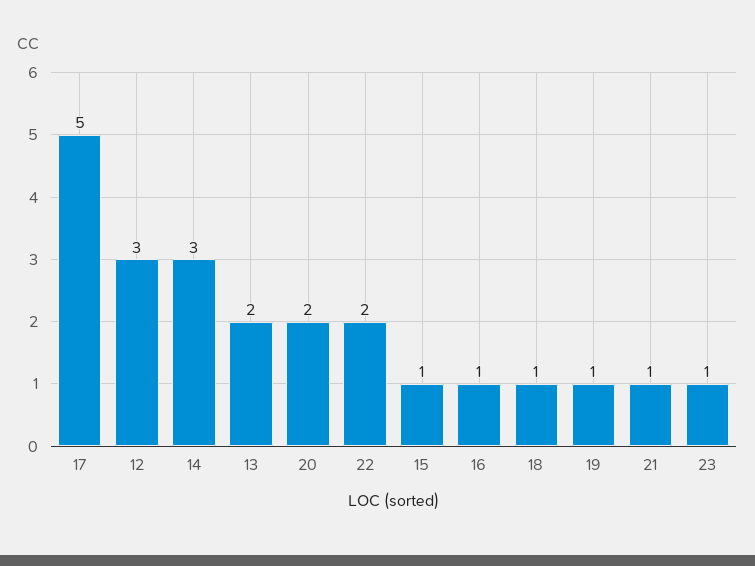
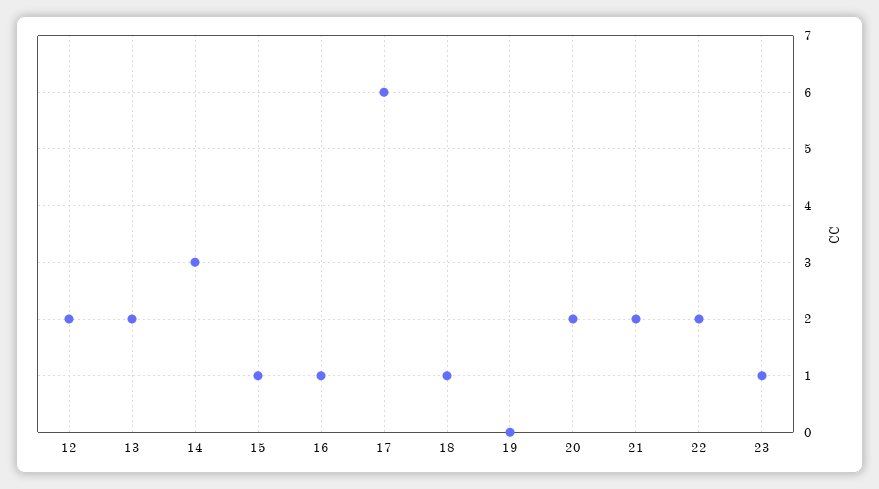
  {
-   "17": 5,
+   "17": 6,
-   "12": 3,
+   "12": 2,
    "14": 3,
    "13": 2,
    "20": 2,
    "22": 2,
    "15": 1,
    "16": 1,
    "18": 1,
-   "19": 1,
+   "19": 0,
-   "21": 1,
+   "21": 2,
    "23": 1
  }

